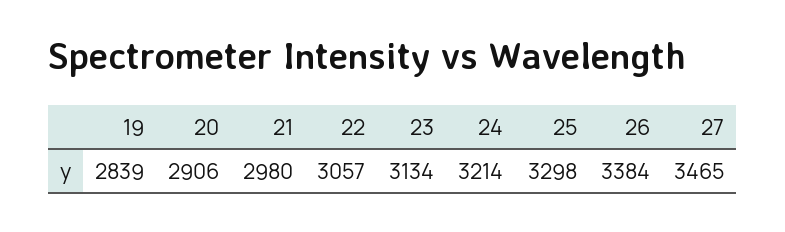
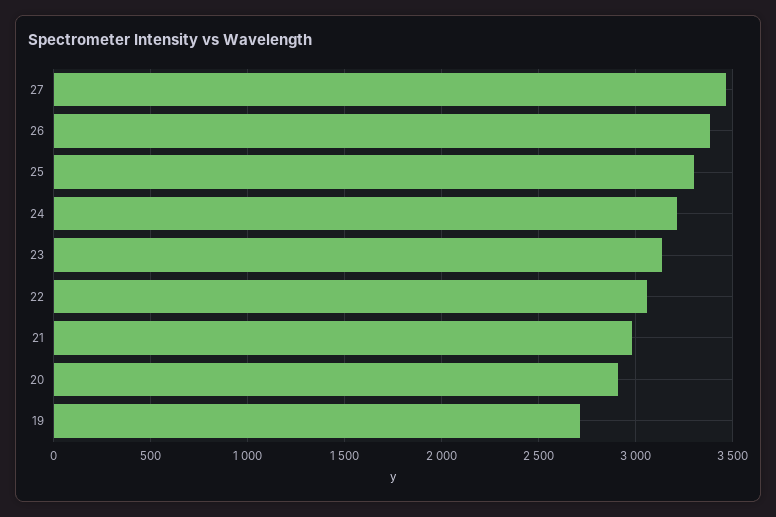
  {
-   "19": 2839,
+   "19": 2700,
    "20": 2906,
    "21": 2980,
    "22": 3057,
    "23": 3134,
    "24": 3214,
    "25": 3298,
    "26": 3384,
    "27": 3465
  }

